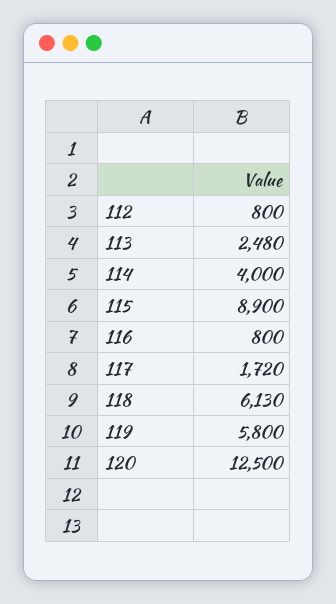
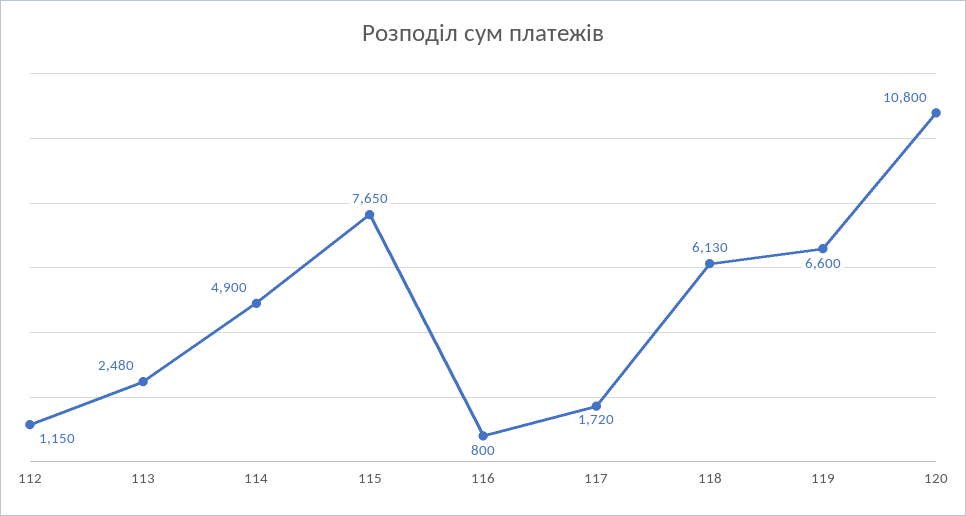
  {
-   "112": 800,
+   "112": 1150,
    "113": 2480,
-   "114": 4000,
+   "114": 4900,
-   "115": 8900,
+   "115": 7650,
    "116": 800,
    "117": 1720,
    "118": 6130,
-   "119": 5800,
+   "119": 6600,
-   "120": 12500
+   "120": 10800
  }

